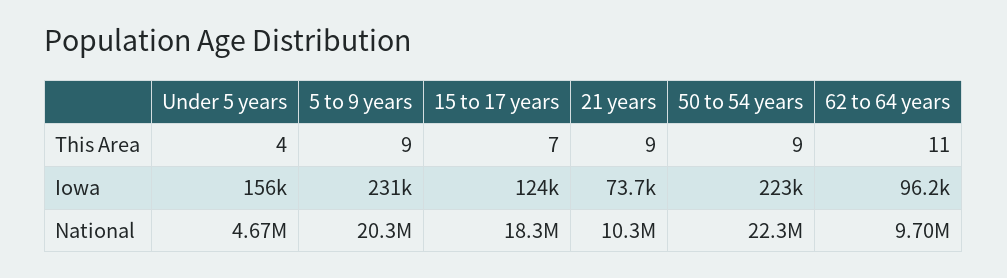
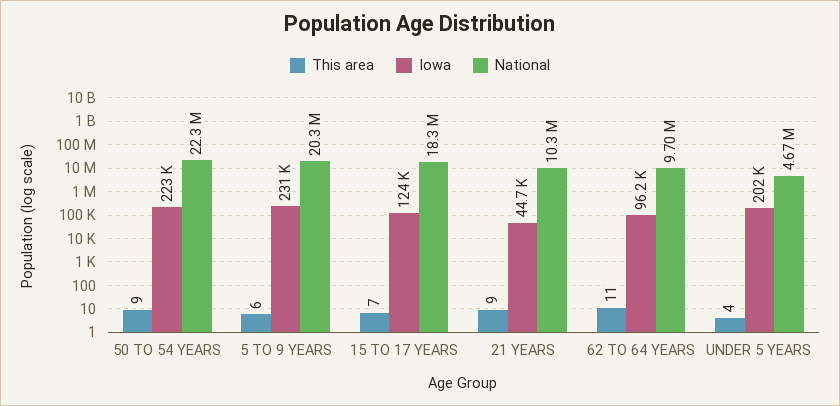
  {
    "This Area": {
      "Under 5 years": 4,
-     "5 to 9 years": 9,
+     "5 to 9 years": 6,
      "15 to 17 years": 7,
      "21 years": 9,
      "50 to 54 years": 9,
      "62 to 64 years": 11
    },
    "Iowa": {
-     "Under 5 years": 156000,
+     "Under 5 years": 202000,
      "5 to 9 years": 231000,
      "15 to 17 years": 124000,
-     "21 years": 73700,
+     "21 years": 44700,
      "50 to 54 years": 223000,
      "62 to 64 years": 96200
    },
    "National": {
      "Under 5 years": 4670000,
      "5 to 9 years": 20300000,
      "15 to 17 years": 18300000,
      "21 years": 10300000,
      "50 to 54 years": 22300000,
      "62 to 64 years": 9700000
    }
  }

